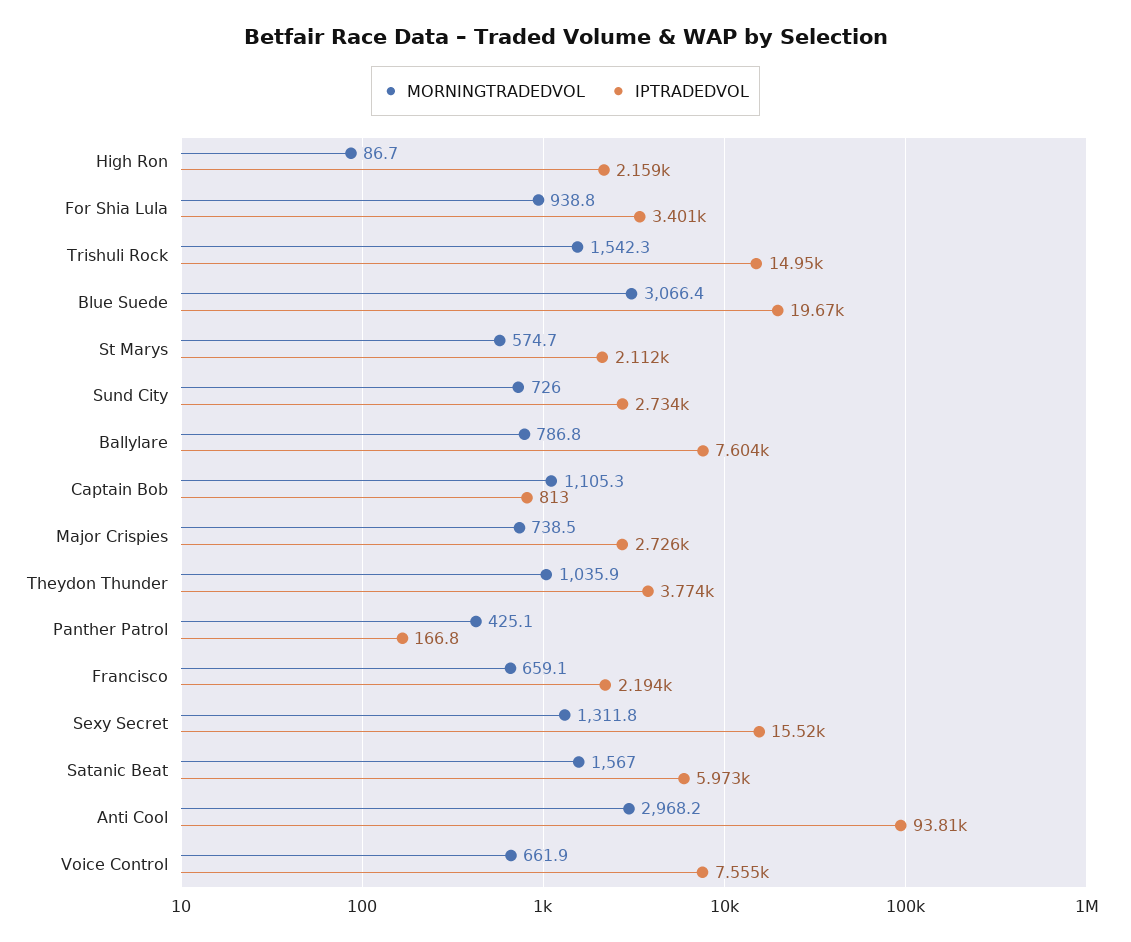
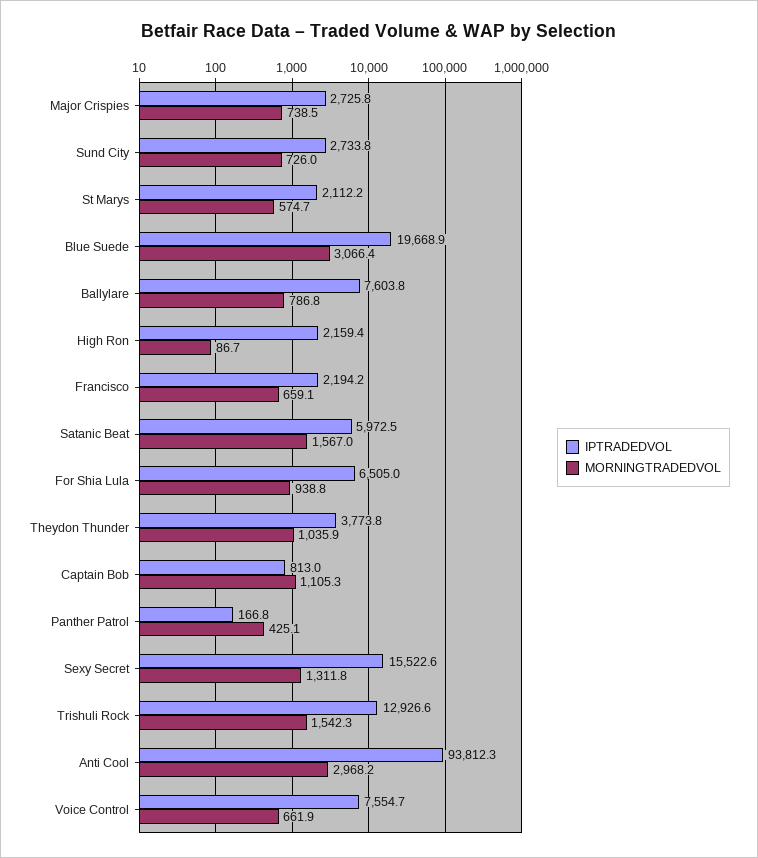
  {
    "MORNINGTRADEDVOL": {
      "High Ron": 86.7,
      "For Shia Lula": 938.8,
      "Trishuli Rock": 1542.3,
      "Blue Suede": 3066.4,
      "St Marys": 574.7,
      "Sund City": 726,
      "Ballylare": 786.8,
      "Captain Bob": 1105.3,
      "Major Crispies": 738.5,
      "Theydon Thunder": 1035.9,
      "Panther Patrol": 425.1,
      "Francisco": 659.1,
      "Sexy Secret": 1311.8,
      "Satanic Beat": 1567,
      "Anti Cool": 2968.2,
      "Voice Control": 661.9
    },
    "IPTRADEDVOL": {
      "High Ron": 2159.4,
-     "For Shia Lula": 3401,
+     "For Shia Lula": 6505,
-     "Trishuli Rock": 14950,
+     "Trishuli Rock": 12926.6,
      "Blue Suede": 19668.9,
      "St Marys": 2112.2,
      "Sund City": 2733.8,
      "Ballylare": 7603.8,
      "Captain Bob": 813,
      "Major Crispies": 2725.8,
      "Theydon Thunder": 3773.8,
      "Panther Patrol": 166.8,
      "Francisco": 2194.2,
      "Sexy Secret": 15522.6,
      "Satanic Beat": 5972.5,
      "Anti Cool": 93812.3,
      "Voice Control": 7554.7
    }
  }

